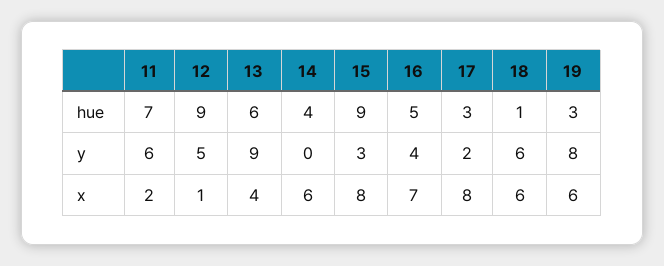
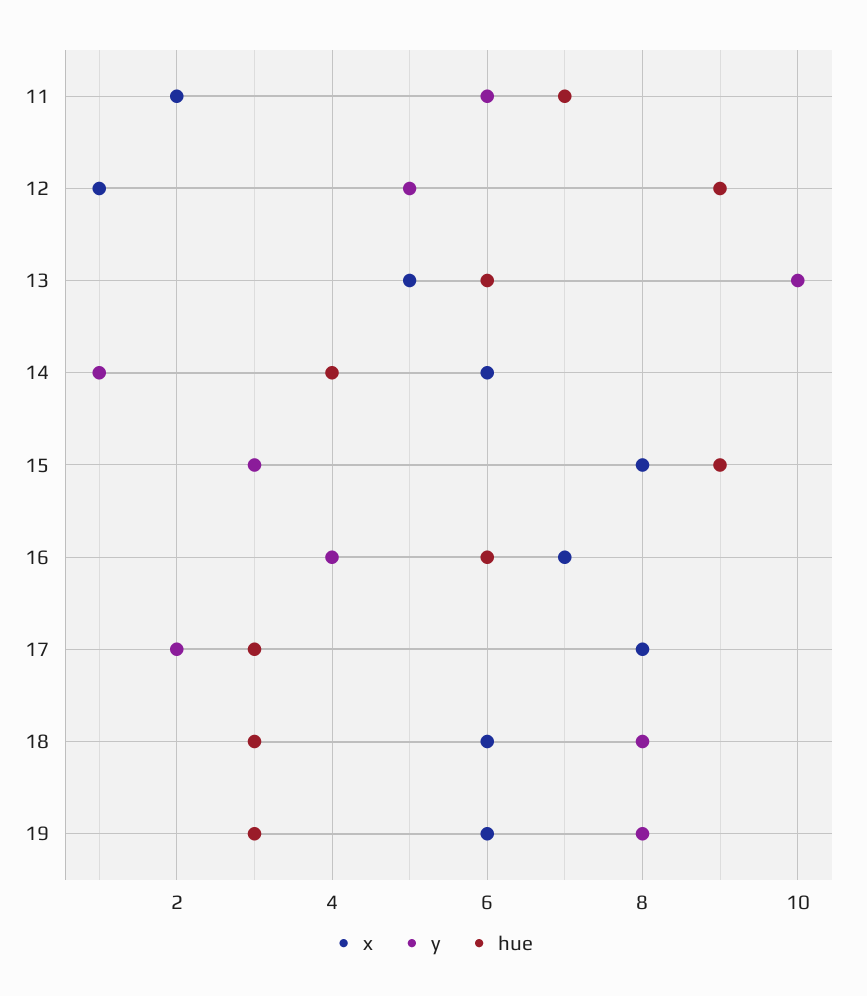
  {
    "hue": {
      "11": 7,
      "12": 9,
      "13": 6,
      "14": 4,
      "15": 9,
-     "16": 5,
+     "16": 6,
      "17": 3,
-     "18": 1,
+     "18": 3,
      "19": 3
    },
    "y": {
      "11": 6,
      "12": 5,
-     "13": 9,
+     "13": 10,
-     "14": 0,
+     "14": 1,
      "15": 3,
      "16": 4,
      "17": 2,
-     "18": 6,
+     "18": 8,
      "19": 8
    },
    "x": {
      "11": 2,
      "12": 1,
-     "13": 4,
+     "13": 5,
      "14": 6,
      "15": 8,
      "16": 7,
      "17": 8,
      "18": 6,
      "19": 6
    }
  }

